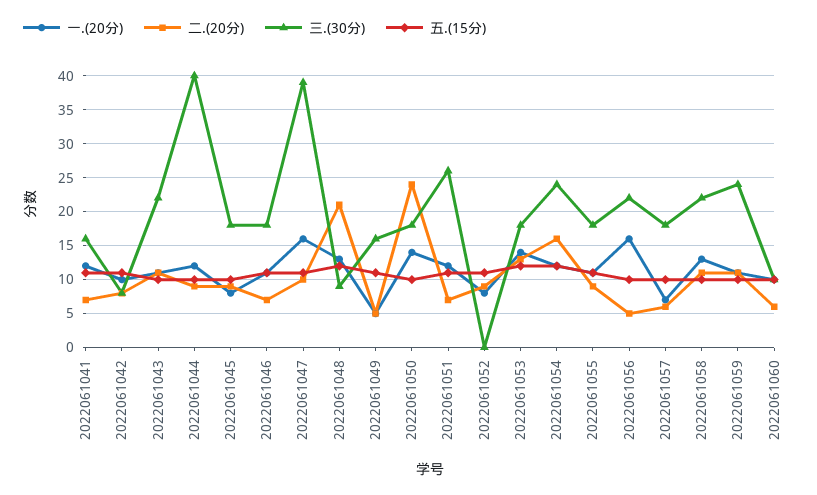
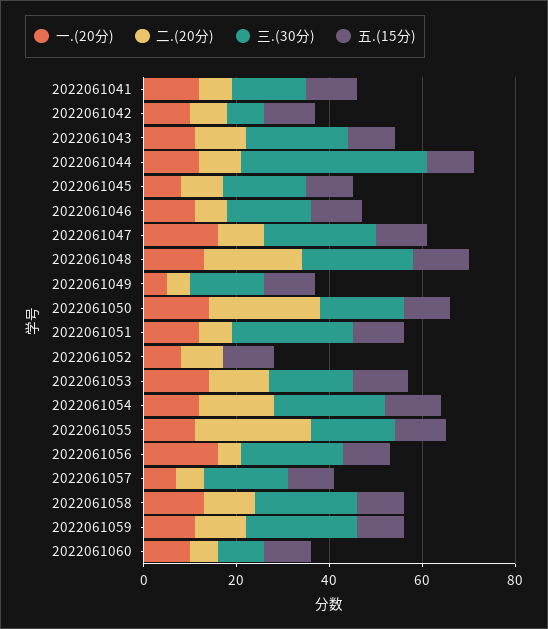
  {
    "一.(20分)": {
      "2022061041": 12,
      "2022061042": 10,
      "2022061043": 11,
      "2022061044": 12,
      "2022061045": 8,
      "2022061046": 11,
      "2022061047": 16,
      "2022061048": 13,
      "2022061049": 5,
      "2022061050": 14,
      "2022061051": 12,
      "2022061052": 8,
      "2022061053": 14,
      "2022061054": 12,
      "2022061055": 11,
      "2022061056": 16,
      "2022061057": 7,
      "2022061058": 13,
      "2022061059": 11,
      "2022061060": 10
    },
    "二.(20分)": {
      "2022061041": 7,
      "2022061042": 8,
      "2022061043": 11,
      "2022061044": 9,
      "2022061045": 9,
      "2022061046": 7,
      "2022061047": 10,
      "2022061048": 21,
      "2022061049": 5,
      "2022061050": 24,
      "2022061051": 7,
      "2022061052": 9,
      "2022061053": 13,
      "2022061054": 16,
-     "2022061055": 9,
+     "2022061055": 25,
      "2022061056": 5,
      "2022061057": 6,
      "2022061058": 11,
      "2022061059": 11,
      "2022061060": 6
    },
    "三.(30分)": {
      "2022061041": 16,
      "2022061042": 8,
      "2022061043": 22,
      "2022061044": 40,
      "2022061045": 18,
      "2022061046": 18,
-     "2022061047": 39,
+     "2022061047": 25,
-     "2022061048": 9,
+     "2022061048": 25,
      "2022061049": 16,
      "2022061050": 18,
      "2022061051": 26,
      "2022061052": 0,
      "2022061053": 18,
      "2022061054": 24,
      "2022061055": 18,
      "2022061056": 22,
      "2022061057": 18,
      "2022061058": 22,
      "2022061059": 24,
      "2022061060": 10
    },
    "五.(15分)": {
      "2022061041": 11,
      "2022061042": 11,
      "2022061043": 10,
      "2022061044": 10,
      "2022061045": 10,
      "2022061046": 11,
      "2022061047": 11,
      "2022061048": 12,
      "2022061049": 11,
      "2022061050": 10,
      "2022061051": 11,
      "2022061052": 11,
      "2022061053": 12,
      "2022061054": 12,
      "2022061055": 11,
      "2022061056": 10,
      "2022061057": 10,
      "2022061058": 10,
      "2022061059": 10,
      "2022061060": 10
    }
  }

